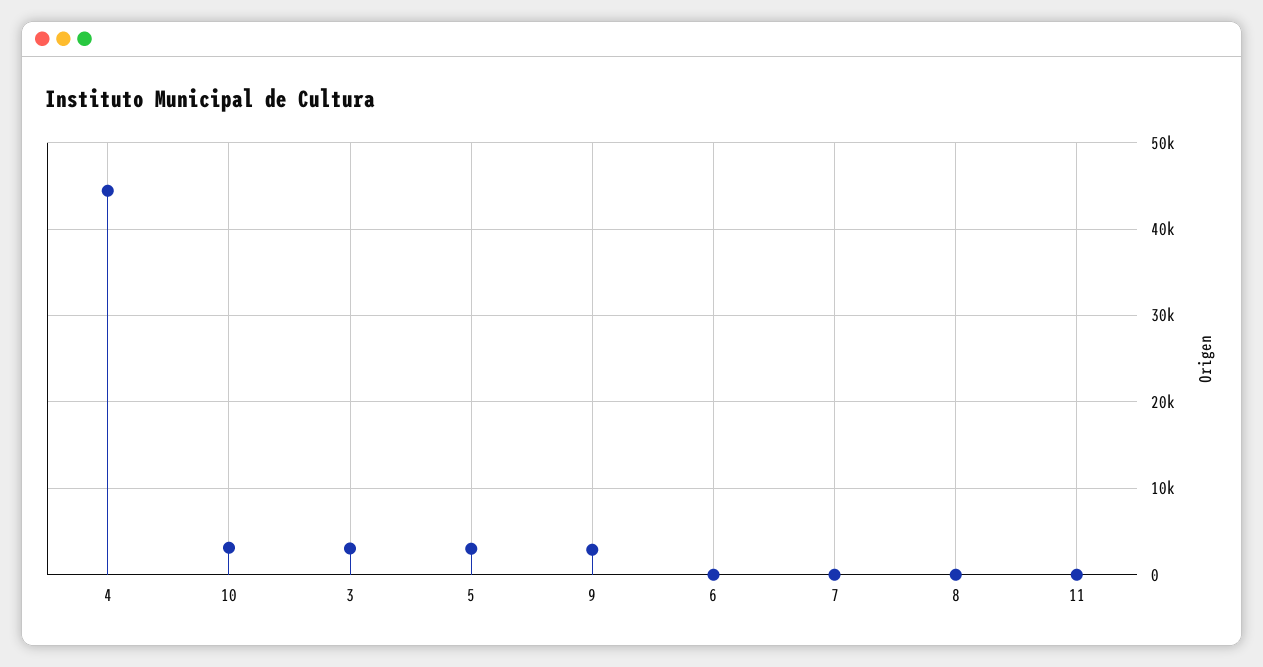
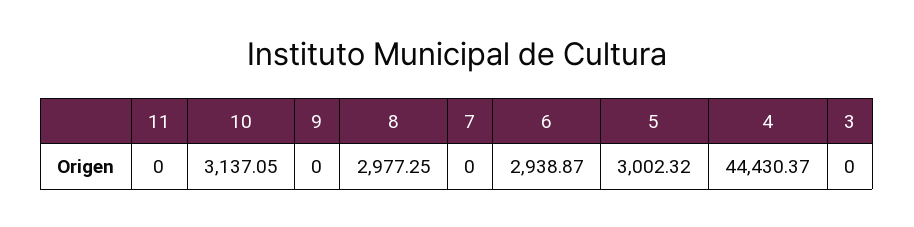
  {
    "4": 44430.37,
    "10": 3137.05,
-   "3": 3000,
+   "3": 0,
    "5": 3002.32,
-   "9": 3000,
+   "9": 0,
-   "6": 0,
+   "6": 2938.87,
    "7": 0,
-   "8": 0,
+   "8": 2977.25,
    "11": 0
  }

